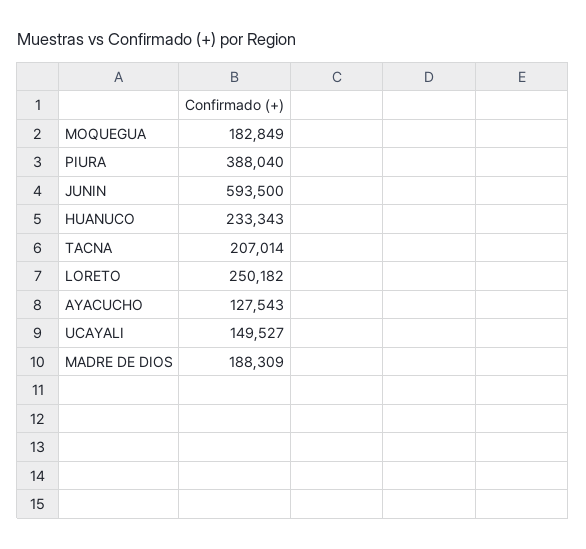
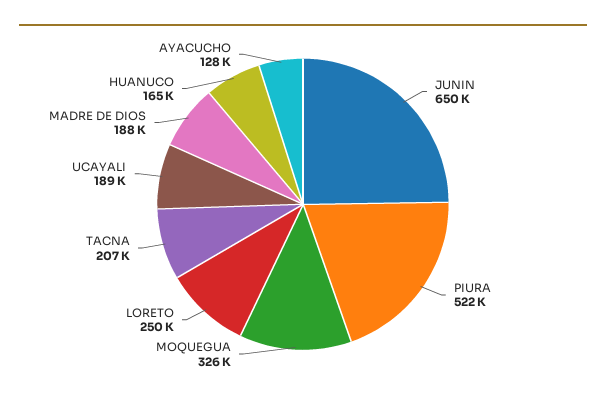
  {
-   "MOQUEGUA": 182849,
+   "MOQUEGUA": 326000,
-   "PIURA": 388040,
+   "PIURA": 522000,
-   "JUNIN": 593500,
+   "JUNIN": 650000,
-   "HUANUCO": 233343,
+   "HUANUCO": 165000,
    "TACNA": 207014,
    "LORETO": 250182,
    "AYACUCHO": 127543,
-   "UCAYALI": 149527,
+   "UCAYALI": 189000,
    "MADRE DE DIOS": 188309
  }

